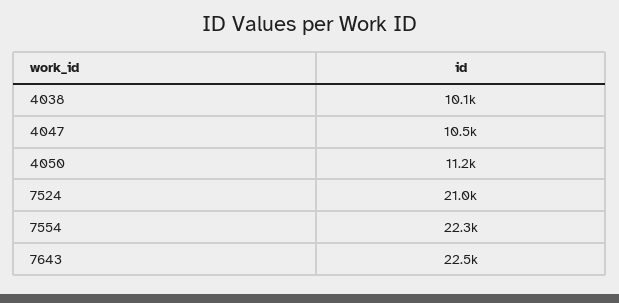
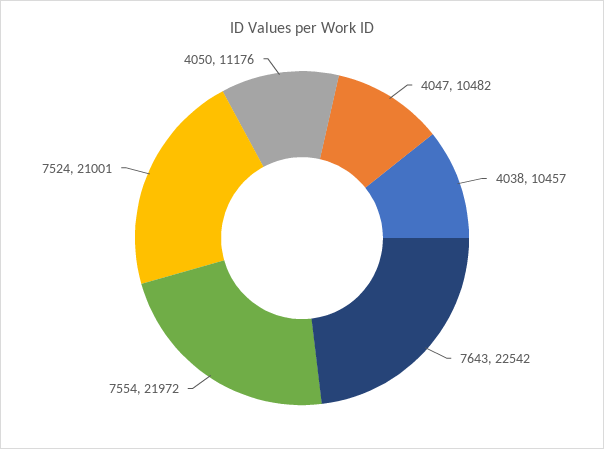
  {
-   "4038": 10100,
+   "4038": 10457,
    "4047": 10482,
    "4050": 11176,
    "7524": 21001,
-   "7554": 22300,
+   "7554": 21972,
    "7643": 22542
  }

